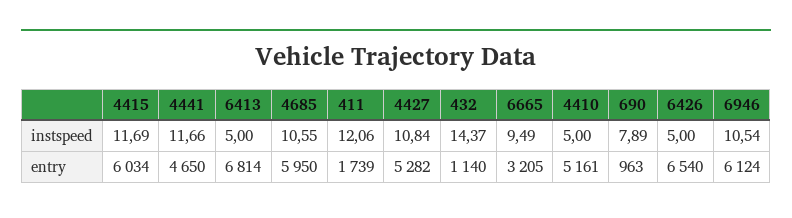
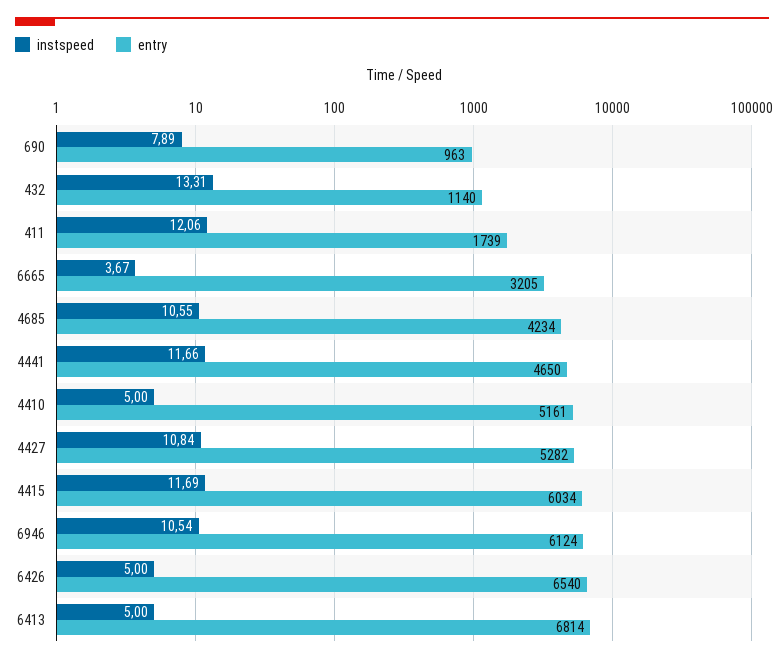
  {
    "instspeed": {
      "4415": 11.69,
      "4441": 11.66,
      "6413": 5,
      "4685": 10.55,
      "411": 12.06,
      "4427": 10.84,
-     "432": 14.37,
+     "432": 13.31,
-     "6665": 9.49,
+     "6665": 3.67,
      "4410": 5,
      "690": 7.89,
      "6426": 5,
      "6946": 10.54
    },
    "entry": {
      "4415": 6034,
      "4441": 4650,
      "6413": 6814,
-     "4685": 5950,
+     "4685": 4234,
      "411": 1739,
      "4427": 5282,
      "432": 1140,
      "6665": 3205,
      "4410": 5161,
      "690": 963,
      "6426": 6540,
      "6946": 6124
    }
  }

